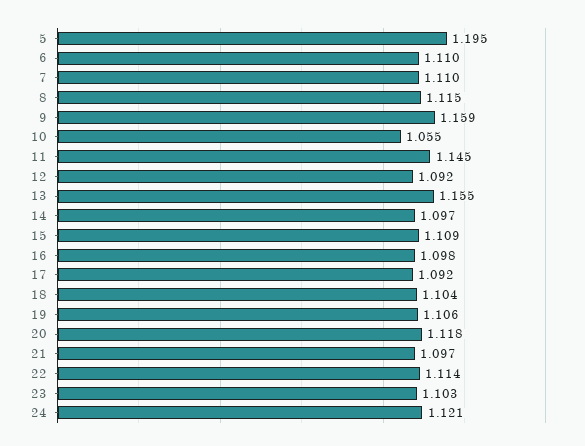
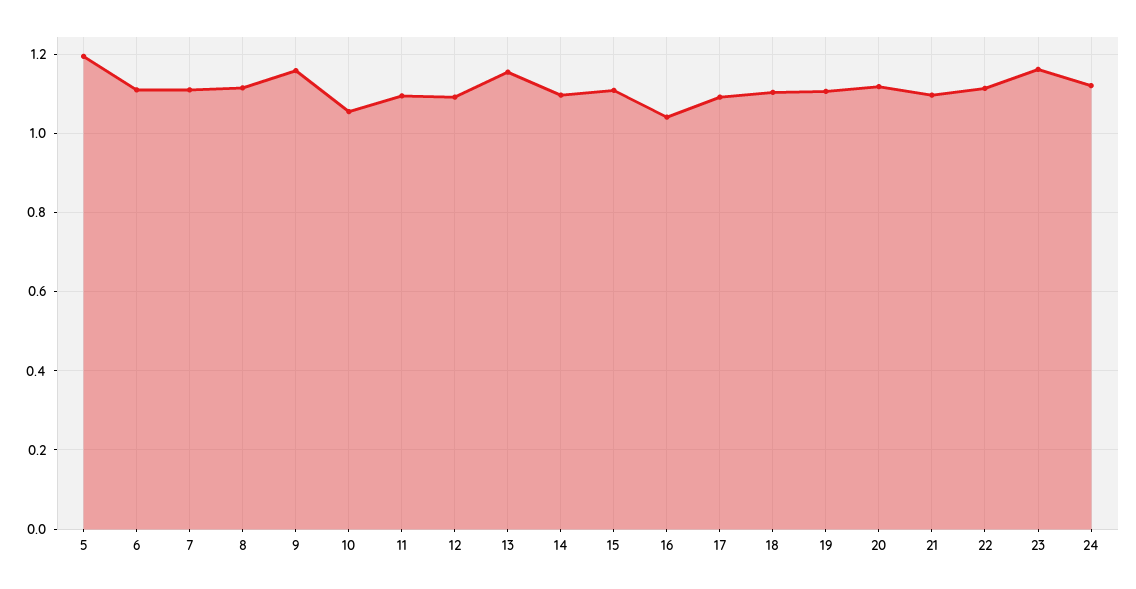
  {
    "5": 1.195,
    "6": 1.11,
    "7": 1.11,
    "8": 1.115,
    "9": 1.159,
    "10": 1.055,
-   "11": 1.145,
+   "11": 1.1,
    "12": 1.092,
    "13": 1.155,
    "14": 1.097,
    "15": 1.109,
-   "16": 1.098,
+   "16": 1.04,
    "17": 1.092,
    "18": 1.104,
    "19": 1.106,
    "20": 1.118,
    "21": 1.097,
    "22": 1.114,
-   "23": 1.103,
+   "23": 1.16,
    "24": 1.121
  }

